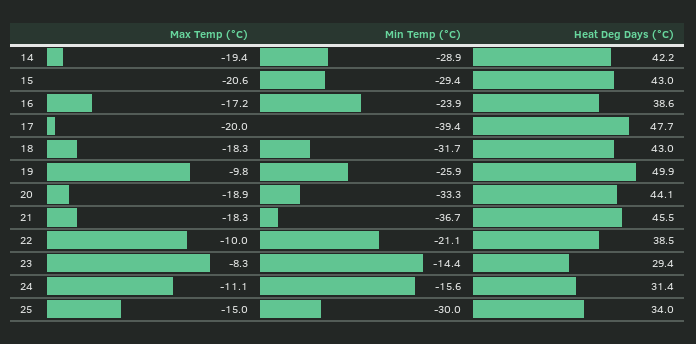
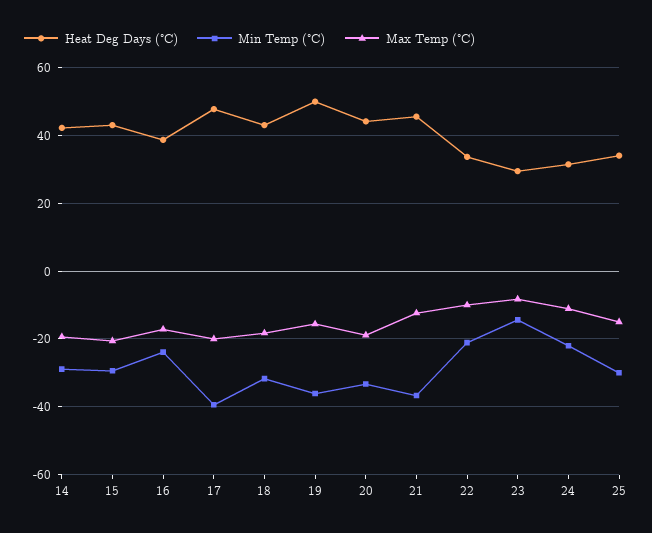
  {
    "Max Temp (°C)": {
      "14": -19.4,
      "15": -20.6,
      "16": -17.2,
      "17": -20,
      "18": -18.3,
-     "19": -9.8,
+     "19": -16,
      "20": -18.9,
-     "21": -18.3,
+     "21": -12,
      "22": -10,
      "23": -8.3,
      "24": -11.1,
      "25": -15
    },
    "Min Temp (°C)": {
      "14": -28.9,
      "15": -29.4,
      "16": -23.9,
      "17": -39.4,
      "18": -31.7,
-     "19": -25.9,
+     "19": -36,
      "20": -33.3,
      "21": -36.7,
      "22": -21.1,
      "23": -14.4,
-     "24": -15.6,
+     "24": -22,
      "25": -30
    },
    "Heat Deg Days (°C)": {
      "14": 42.2,
      "15": 43,
      "16": 38.6,
      "17": 47.7,
      "18": 43,
      "19": 49.9,
      "20": 44.1,
      "21": 45.5,
-     "22": 38.5,
+     "22": 34,
      "23": 29.4,
      "24": 31.4,
      "25": 34
    }
  }

